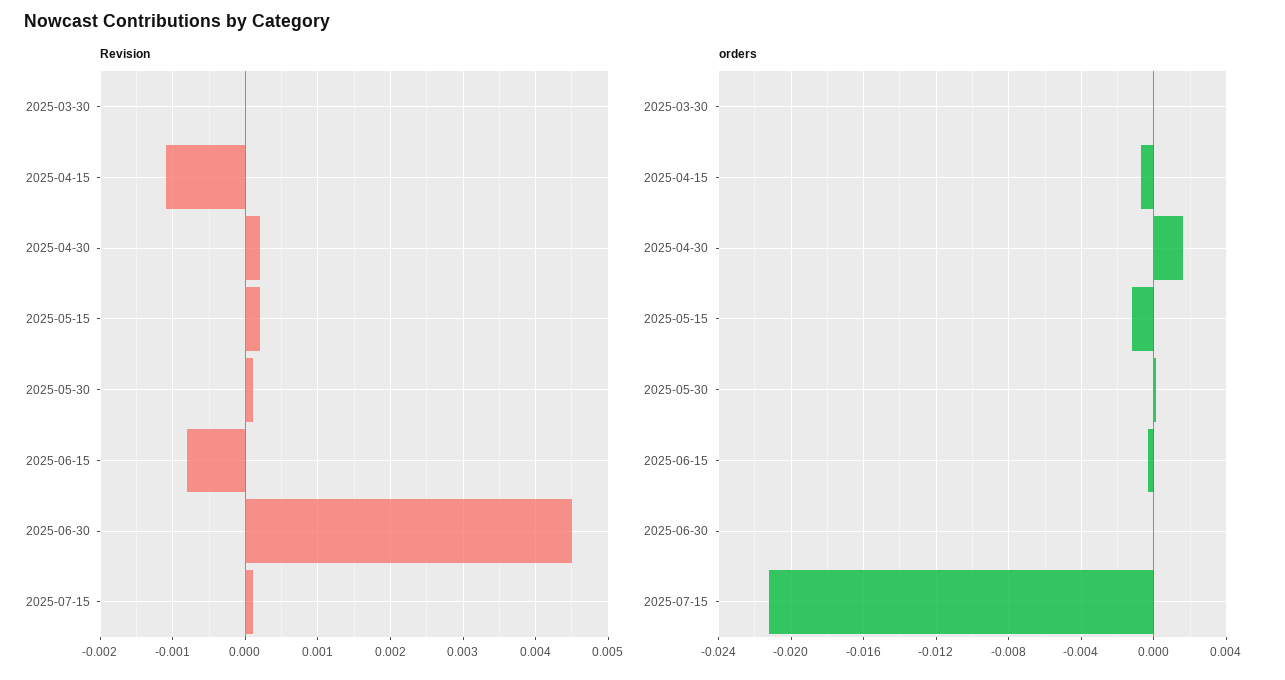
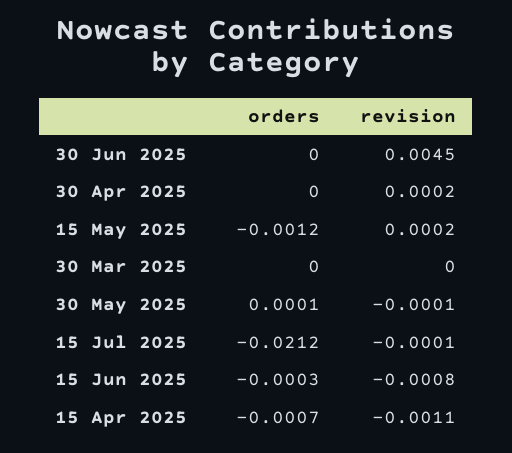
  {
    "Revision": {
      "2025-03-30": 0,
      "2025-04-15": -0.0011,
      "2025-04-30": 0.0002,
      "2025-05-15": 0.0002,
-     "2025-05-30": 0.0001,
+     "2025-05-30": -0.0001,
      "2025-06-15": -0.0008,
      "2025-06-30": 0.0045,
-     "2025-07-15": 0.0001
+     "2025-07-15": -0.0001
    },
    "orders": {
      "2025-03-30": 0,
      "2025-04-15": -0.0007,
-     "2025-04-30": 0.0015,
+     "2025-04-30": 0,
      "2025-05-15": -0.0012,
      "2025-05-30": 0.0001,
      "2025-06-15": -0.0003,
      "2025-06-30": 0,
      "2025-07-15": -0.0212
    }
  }

